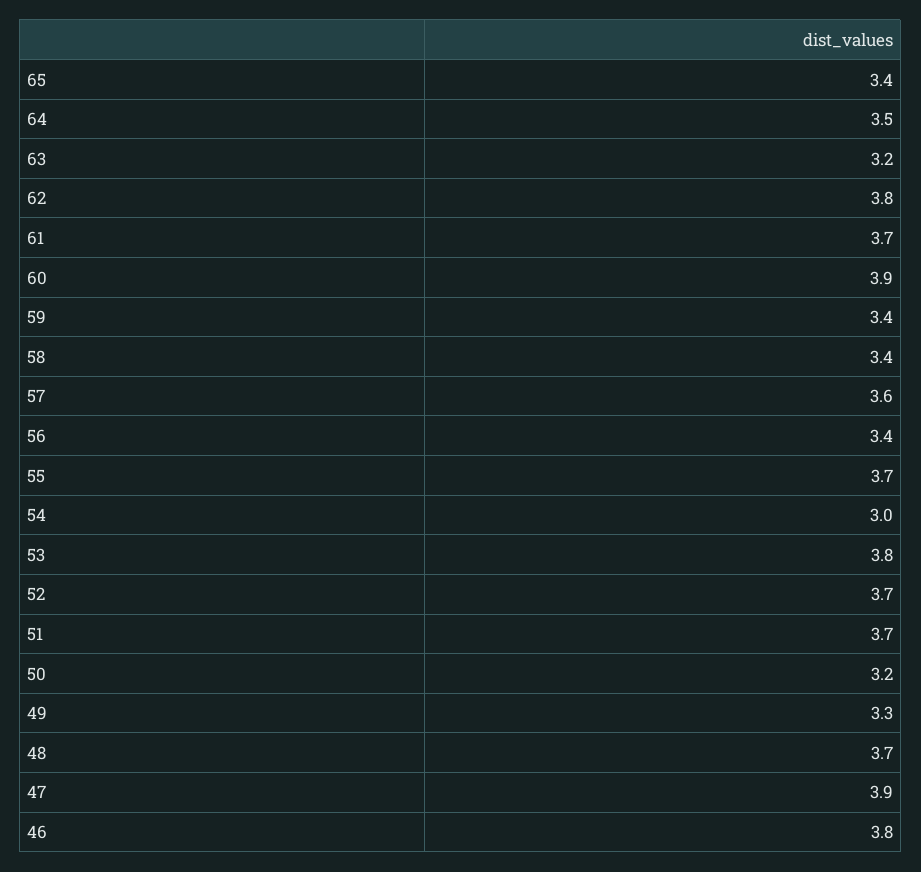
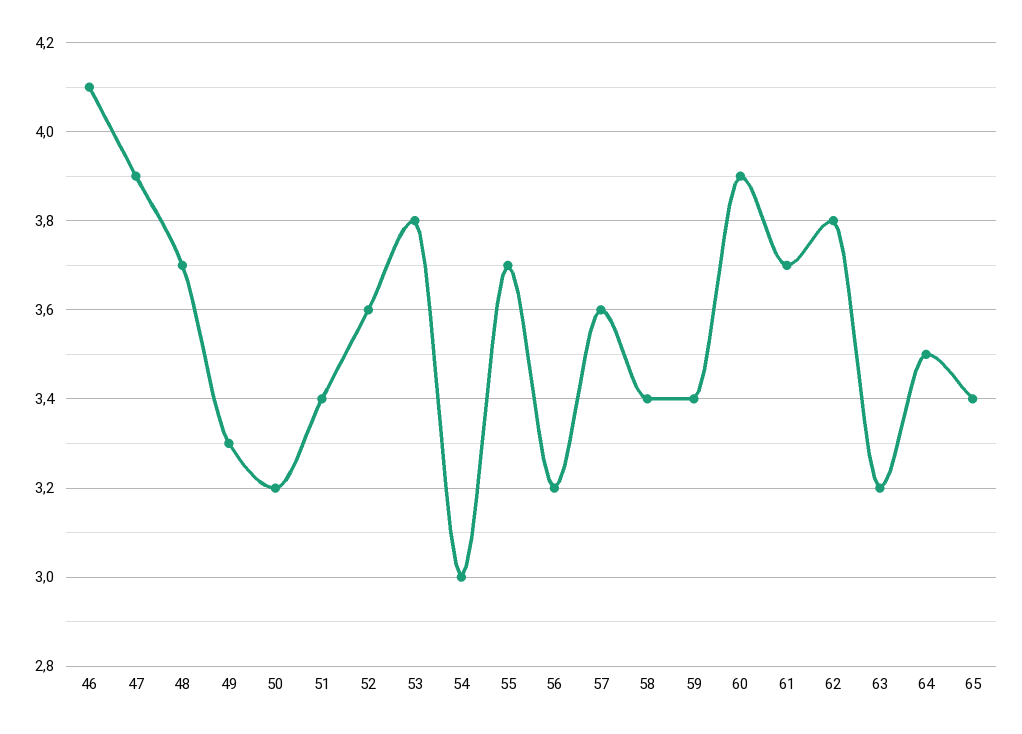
  {
    "65": 3.4,
    "64": 3.5,
    "63": 3.2,
    "62": 3.8,
    "61": 3.7,
    "60": 3.9,
    "59": 3.4,
    "58": 3.4,
    "57": 3.6,
-   "56": 3.4,
+   "56": 3.2,
    "55": 3.7,
    "54": 3,
    "53": 3.8,
-   "52": 3.7,
+   "52": 3.6,
-   "51": 3.7,
+   "51": 3.4,
    "50": 3.2,
    "49": 3.3,
    "48": 3.7,
    "47": 3.9,
-   "46": 3.8
+   "46": 4.1
  }

